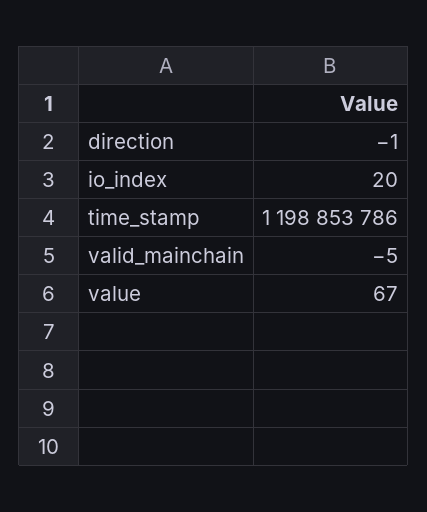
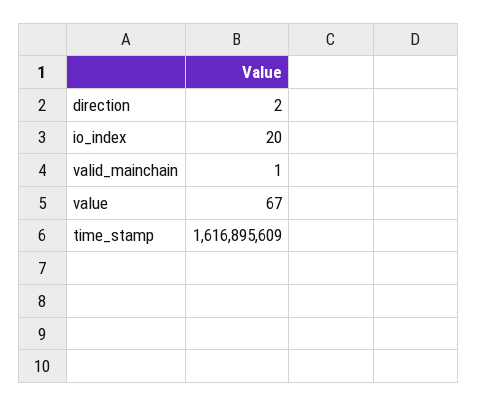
  {
-   "direction": -1,
+   "direction": 2,
    "io_index": 20,
-   "time_stamp": 1198853786,
+   "time_stamp": 1616895609,
-   "valid_mainchain": -5,
+   "valid_mainchain": 1,
    "value": 67
  }

